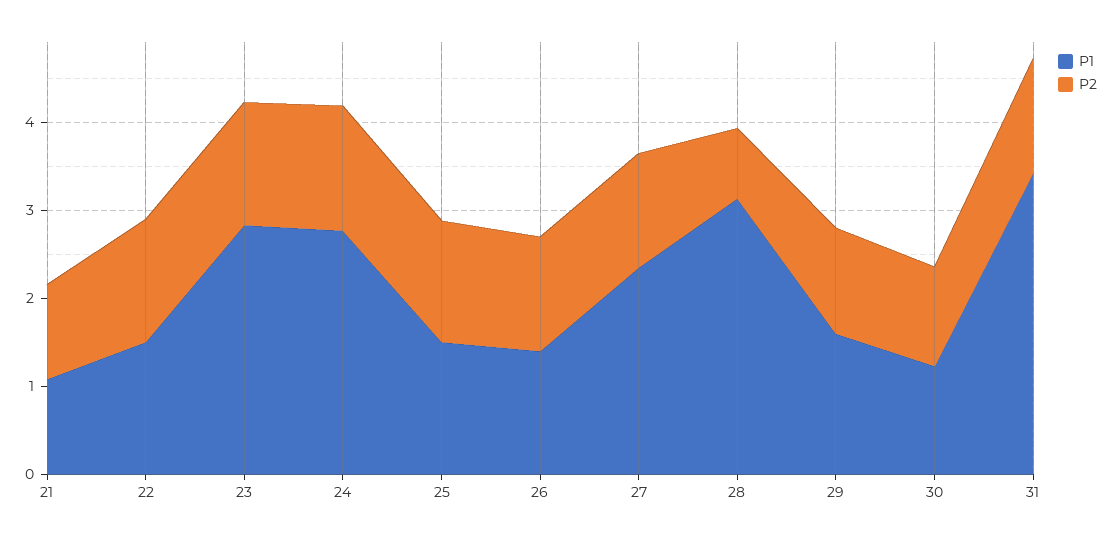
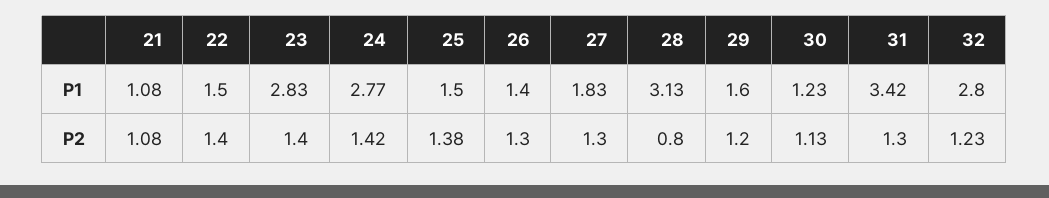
  {
    "P1": {
      "21": 1.08,
      "22": 1.5,
      "23": 2.83,
      "24": 2.77,
      "25": 1.5,
      "26": 1.4,
-     "27": 2.4,
+     "27": 1.83,
      "28": 3.13,
      "29": 1.6,
      "30": 1.23,
-     "31": 3.42
+     "31": 3.42,
+     "32": 2.8
    },
    "P2": {
      "21": 1.08,
      "22": 1.4,
      "23": 1.4,
      "24": 1.42,
      "25": 1.38,
      "26": 1.3,
      "27": 1.3,
      "28": 0.8,
      "29": 1.2,
      "30": 1.13,
-     "31": 1.3
+     "31": 1.3,
+     "32": 1.23
    }
  }

